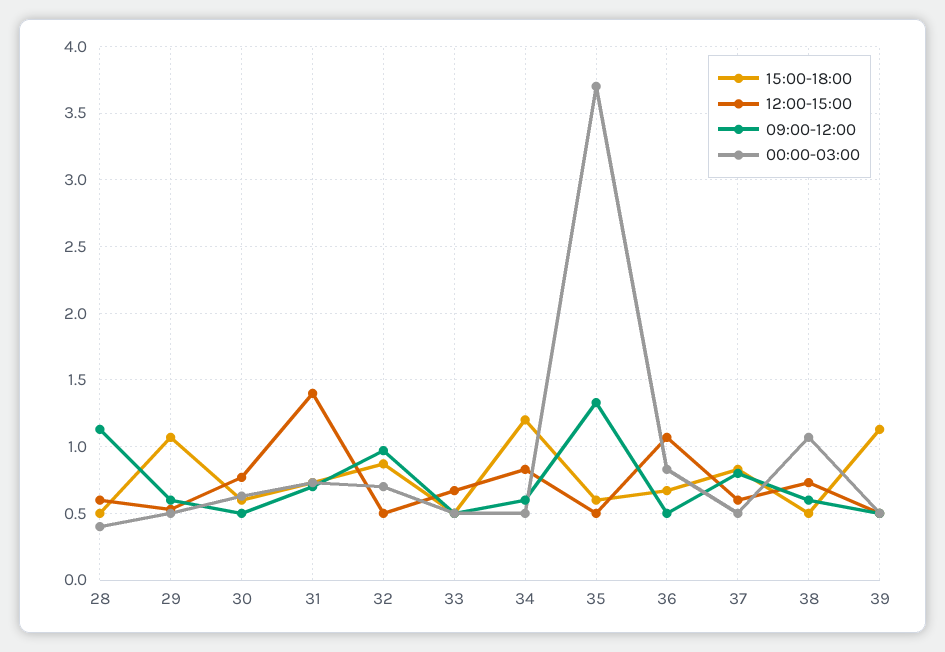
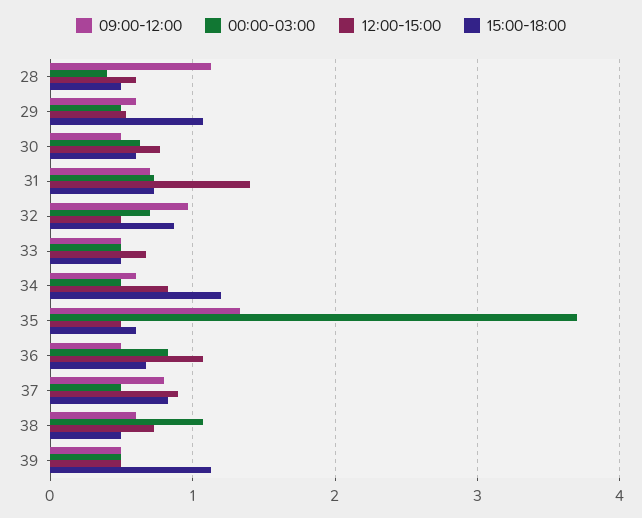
  {
    "15:00-18:00": {
      "28": 0.5,
      "29": 1.05,
      "30": 0.6,
      "31": 0.75,
      "32": 0.85,
      "33": 0.5,
      "34": 1.2,
      "35": 0.6,
      "36": 0.65,
      "37": 0.85,
      "38": 0.5,
      "39": 1.15
    },
    "12:00-15:00": {
      "28": 0.6,
      "29": 0.55,
      "30": 0.75,
      "31": 1.4,
      "32": 0.5,
      "33": 0.65,
      "34": 0.85,
      "35": 0.5,
      "36": 1.05,
-     "37": 0.6,
+     "37": 0.9,
      "38": 0.75,
      "39": 0.5
    },
    "09:00-12:00": {
      "28": 1.15,
      "29": 0.6,
      "30": 0.5,
      "31": 0.7,
      "32": 0.95,
      "33": 0.5,
      "34": 0.6,
      "35": 1.35,
      "36": 0.5,
      "37": 0.8,
      "38": 0.6,
      "39": 0.5
    },
    "00:00-03:00": {
      "28": 0.4,
      "29": 0.5,
      "30": 0.65,
      "31": 0.75,
      "32": 0.7,
      "33": 0.5,
      "34": 0.5,
      "35": 3.7,
      "36": 0.85,
      "37": 0.5,
      "38": 1.05,
      "39": 0.5
    }
  }

